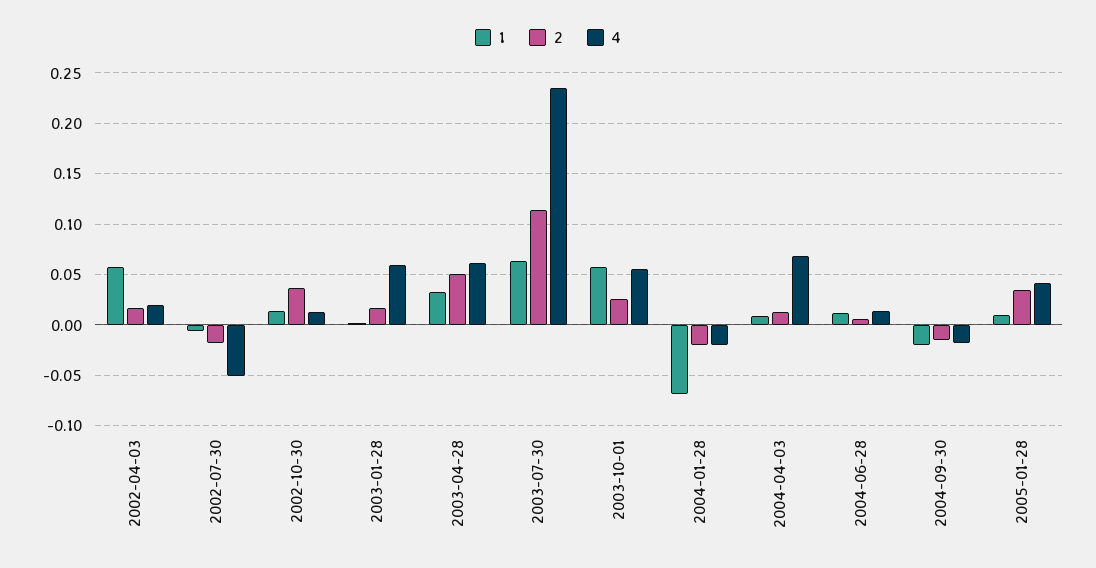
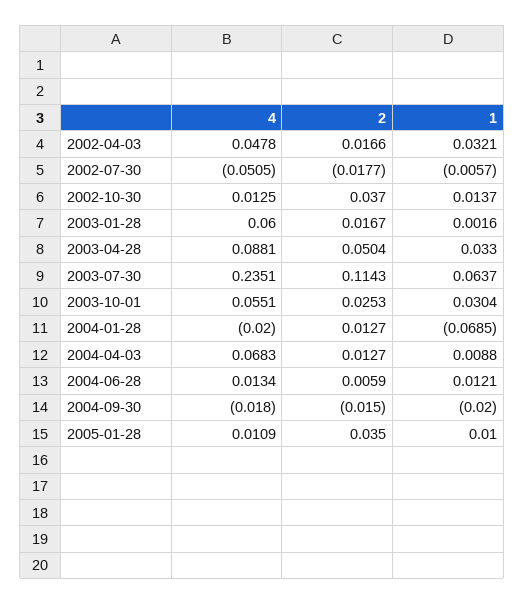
  {
    "1": {
-     "2002-04-03": 0.06,
+     "2002-04-03": 0.0321,
      "2002-07-30": -0.0057,
      "2002-10-30": 0.0137,
      "2003-01-28": 0.0016,
      "2003-04-28": 0.033,
      "2003-07-30": 0.0637,
-     "2003-10-01": 0.06,
+     "2003-10-01": 0.0304,
      "2004-01-28": -0.0685,
      "2004-04-03": 0.0088,
      "2004-06-28": 0.0121,
      "2004-09-30": -0.02,
      "2005-01-28": 0.01
    },
    "2": {
      "2002-04-03": 0.0166,
      "2002-07-30": -0.0177,
      "2002-10-30": 0.037,
      "2003-01-28": 0.0167,
      "2003-04-28": 0.0504,
      "2003-07-30": 0.1143,
      "2003-10-01": 0.0253,
-     "2004-01-28": -0.02,
+     "2004-01-28": 0.0127,
      "2004-04-03": 0.0127,
      "2004-06-28": 0.0059,
      "2004-09-30": -0.015,
      "2005-01-28": 0.035
    },
    "4": {
-     "2002-04-03": 0.02,
+     "2002-04-03": 0.0478,
      "2002-07-30": -0.0505,
      "2002-10-30": 0.0125,
      "2003-01-28": 0.06,
-     "2003-04-28": 0.06,
+     "2003-04-28": 0.0881,
      "2003-07-30": 0.2351,
      "2003-10-01": 0.0551,
      "2004-01-28": -0.02,
      "2004-04-03": 0.0683,
      "2004-06-28": 0.0134,
      "2004-09-30": -0.018,
-     "2005-01-28": 0.04
+     "2005-01-28": 0.0109
    }
  }

